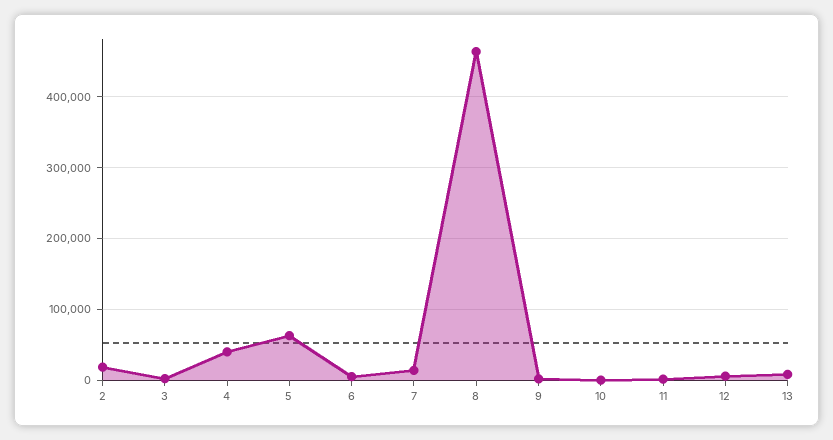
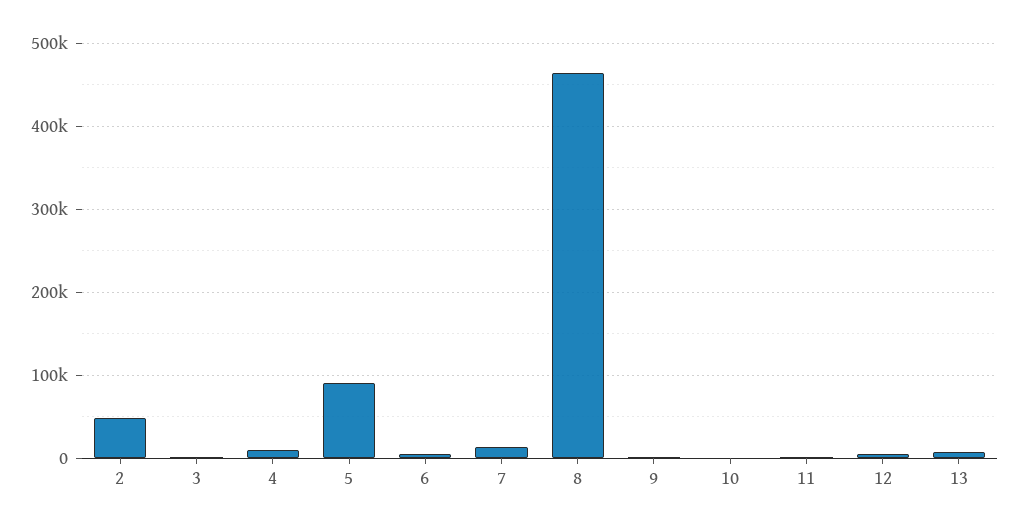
  {
-   "2": 20000,
+   "2": 50000,
    "3": 0,
-   "4": 40000,
+   "4": 10000,
-   "5": 60000,
+   "5": 90000,
    "6": 10000,
    "7": 10000,
    "8": 460000,
    "9": 0,
    "10": 0,
    "11": 0,
    "12": 10000,
    "13": 10000
  }

